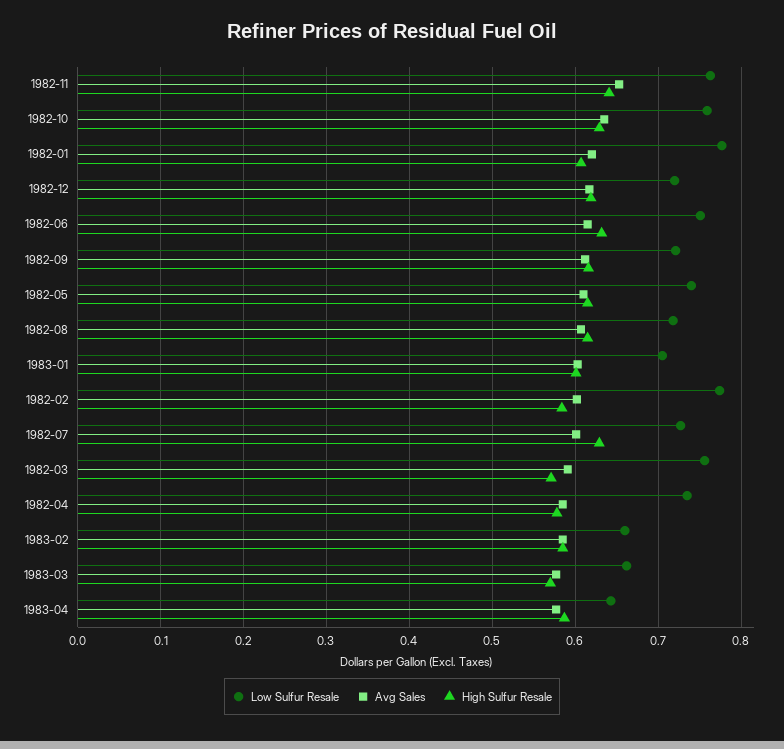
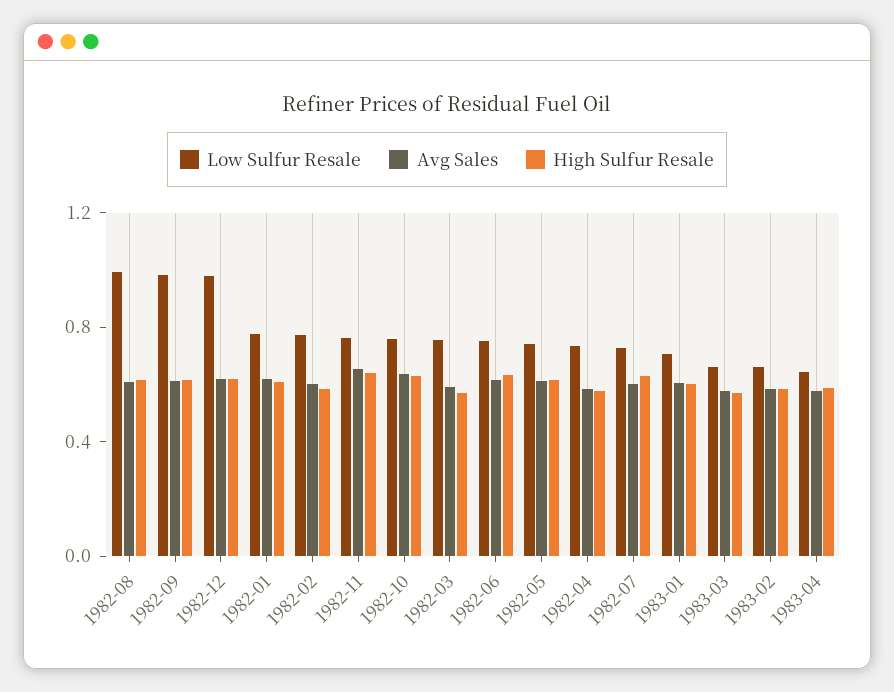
  {
    "Low Sulfur Resale": {
      "1982-11": 0.76,
      "1982-10": 0.76,
      "1982-01": 0.78,
-     "1982-12": 0.72,
+     "1982-12": 1,
      "1982-06": 0.75,
-     "1982-09": 0.72,
+     "1982-09": 1,
      "1982-05": 0.74,
-     "1982-08": 0.72,
+     "1982-08": 1,
      "1983-01": 0.71,
      "1982-02": 0.77,
      "1982-07": 0.73,
      "1982-03": 0.76,
      "1982-04": 0.74,
      "1983-02": 0.66,
      "1983-03": 0.66,
      "1983-04": 0.64
    },
    "Avg Sales": {
      "1982-11": 0.65,
      "1982-10": 0.64,
      "1982-01": 0.62,
      "1982-12": 0.62,
      "1982-06": 0.62,
      "1982-09": 0.61,
      "1982-05": 0.61,
      "1982-08": 0.61,
      "1983-01": 0.6,
      "1982-02": 0.6,
      "1982-07": 0.6,
      "1982-03": 0.59,
      "1982-04": 0.59,
      "1983-02": 0.59,
      "1983-03": 0.58,
      "1983-04": 0.58
    },
    "High Sulfur Resale": {
      "1982-11": 0.64,
      "1982-10": 0.63,
      "1982-01": 0.61,
      "1982-12": 0.62,
      "1982-06": 0.63,
      "1982-09": 0.62,
      "1982-05": 0.62,
      "1982-08": 0.62,
      "1983-01": 0.6,
      "1982-02": 0.58,
      "1982-07": 0.63,
      "1982-03": 0.57,
      "1982-04": 0.58,
      "1983-02": 0.59,
      "1983-03": 0.57,
      "1983-04": 0.59
    }
  }

